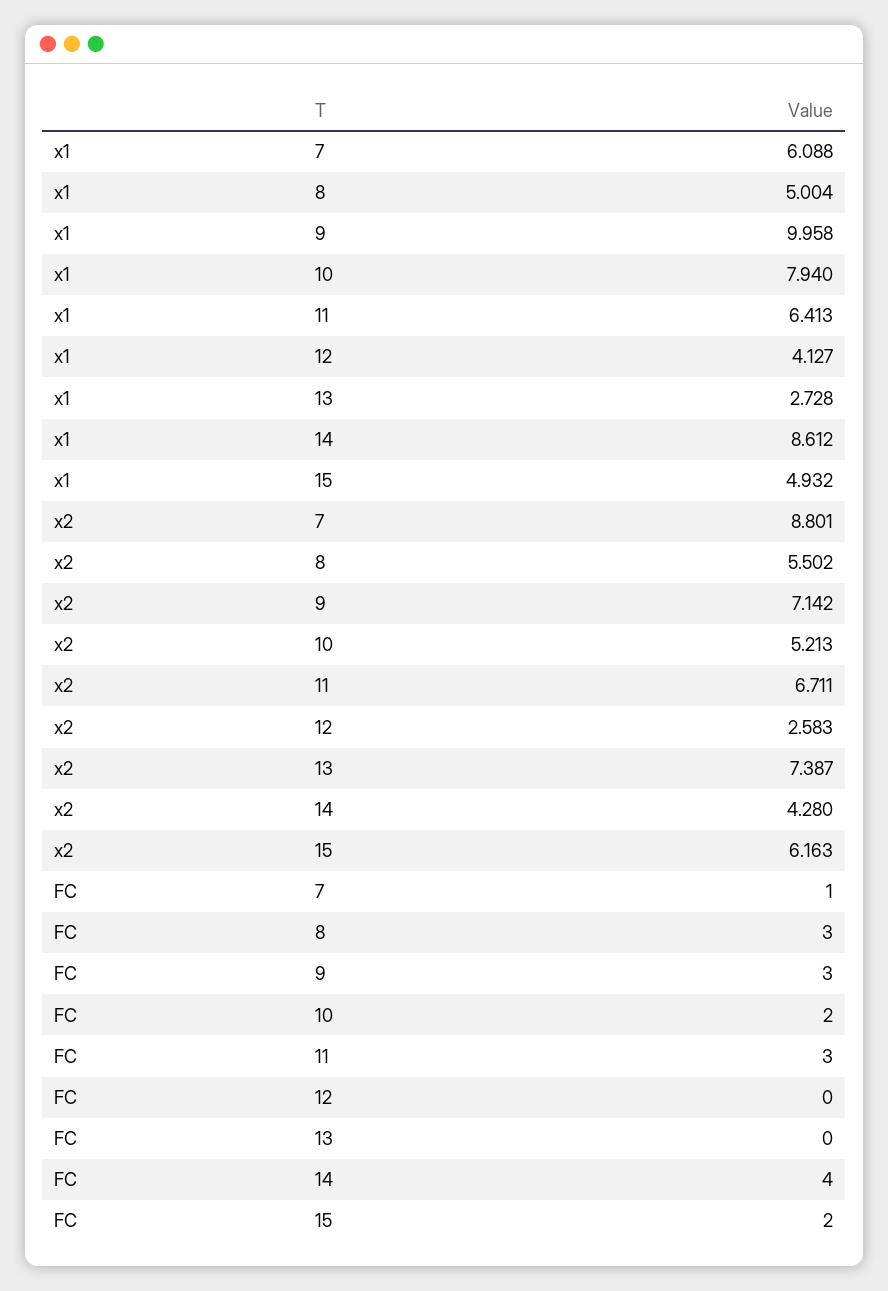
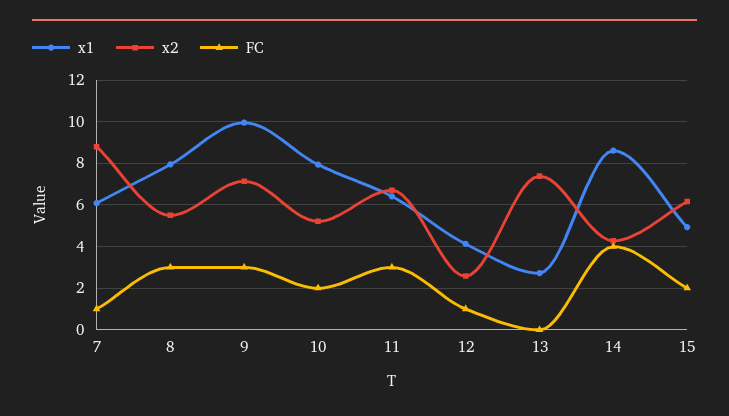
  {
    "x1": {
      "7": 6.088,
-     "8": 5.004,
+     "8": 8,
      "9": 9.958,
      "10": 7.94,
      "11": 6.413,
      "12": 4.127,
      "13": 2.728,
      "14": 8.612,
      "15": 4.932
    },
    "x2": {
      "7": 8.801,
      "8": 5.502,
      "9": 7.142,
      "10": 5.213,
      "11": 6.711,
      "12": 2.583,
      "13": 7.387,
      "14": 4.28,
      "15": 6.163
    },
    "FC": {
      "7": 1,
      "8": 3,
      "9": 3,
      "10": 2,
      "11": 3,
-     "12": 0,
+     "12": 1,
      "13": 0,
      "14": 4,
      "15": 2
    }
  }

